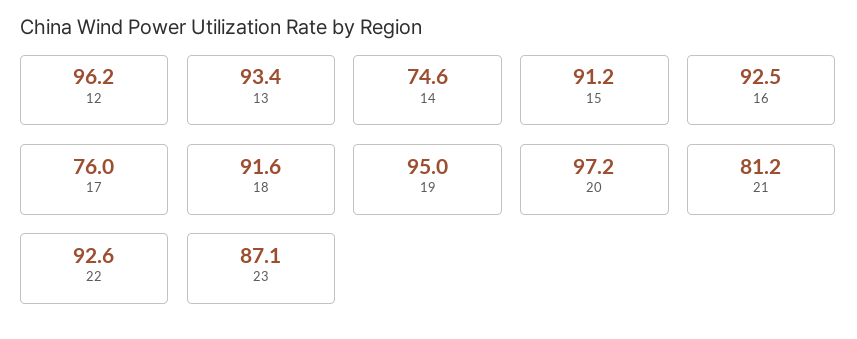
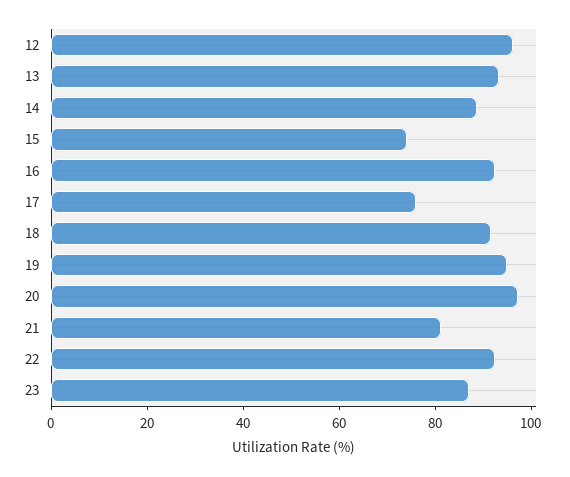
  {
    "12": 96.2,
    "13": 93.4,
-   "14": 74.6,
+   "14": 90,
-   "15": 91.2,
+   "15": 75,
    "16": 92.5,
    "17": 76,
    "18": 91.6,
    "19": 95,
    "20": 97.2,
    "21": 81.2,
    "22": 92.6,
    "23": 87.1
  }

